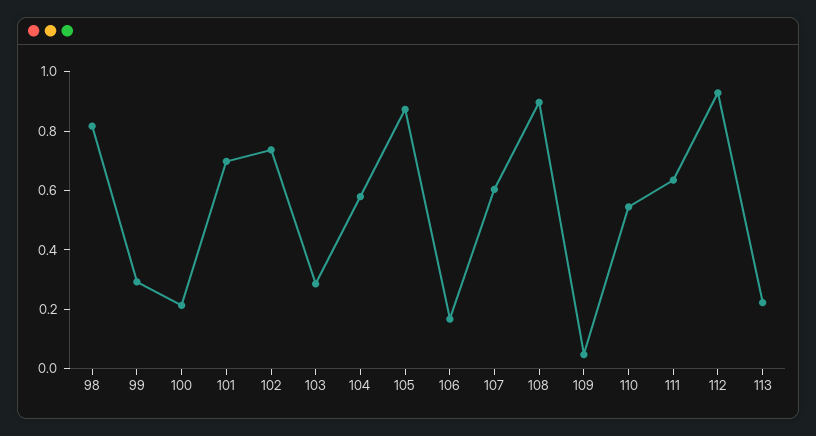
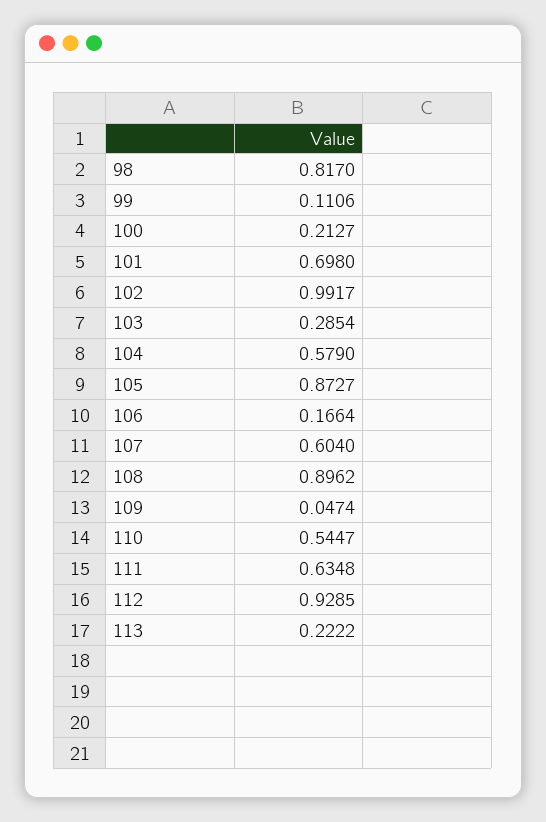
  {
    "98": 0.817,
-   "99": 0.3,
+   "99": 0.1106,
    "100": 0.2127,
    "101": 0.698,
-   "102": 0.75,
+   "102": 0.9917,
    "103": 0.2854,
    "104": 0.579,
    "105": 0.8727,
    "106": 0.1664,
    "107": 0.604,
    "108": 0.8962,
    "109": 0.0474,
    "110": 0.5447,
    "111": 0.6348,
    "112": 0.9285,
    "113": 0.2222
  }

